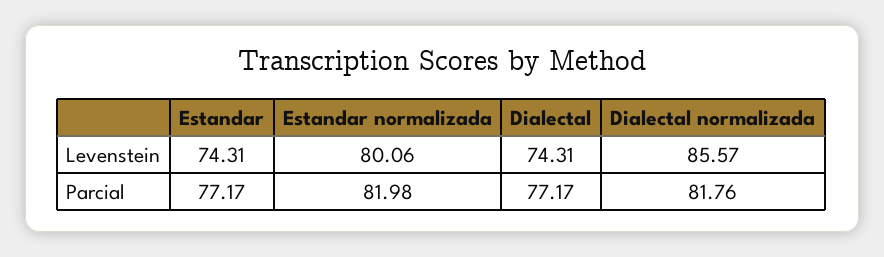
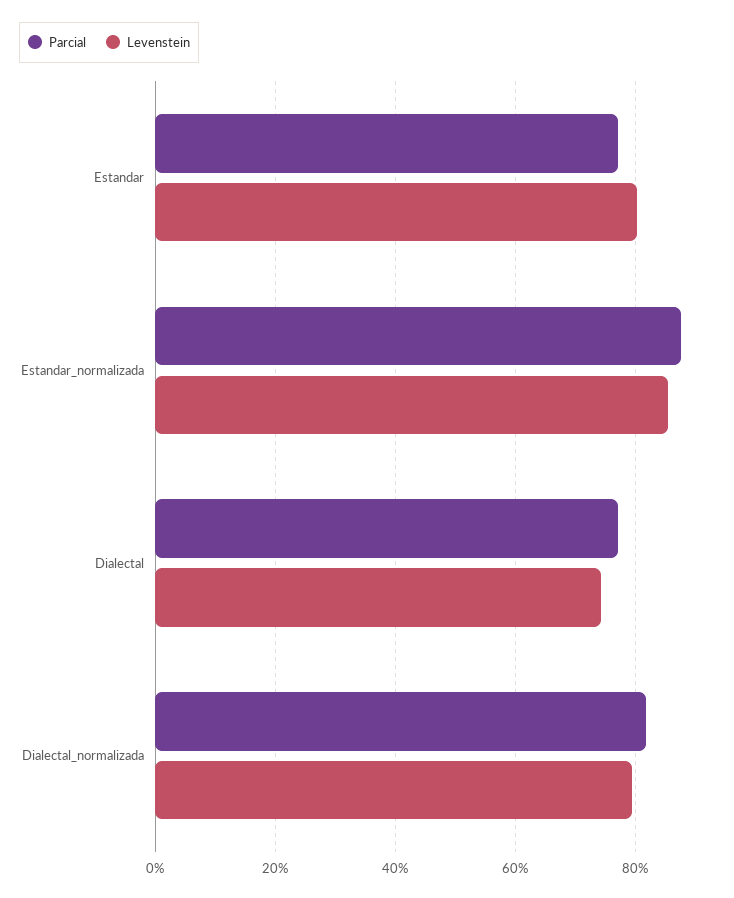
  {
    "Levenstein": {
-     "Estandar": 74.31,
+     "Estandar": 80,
-     "Estandar normalizada": 80.06,
+     "Estandar normalizada": 86,
      "Dialectal": 74.31,
-     "Dialectal normalizada": 85.57
+     "Dialectal normalizada": 80
    },
    "Parcial": {
      "Estandar": 77.17,
-     "Estandar normalizada": 81.98,
+     "Estandar normalizada": 88,
      "Dialectal": 77.17,
      "Dialectal normalizada": 81.76
    }
  }

